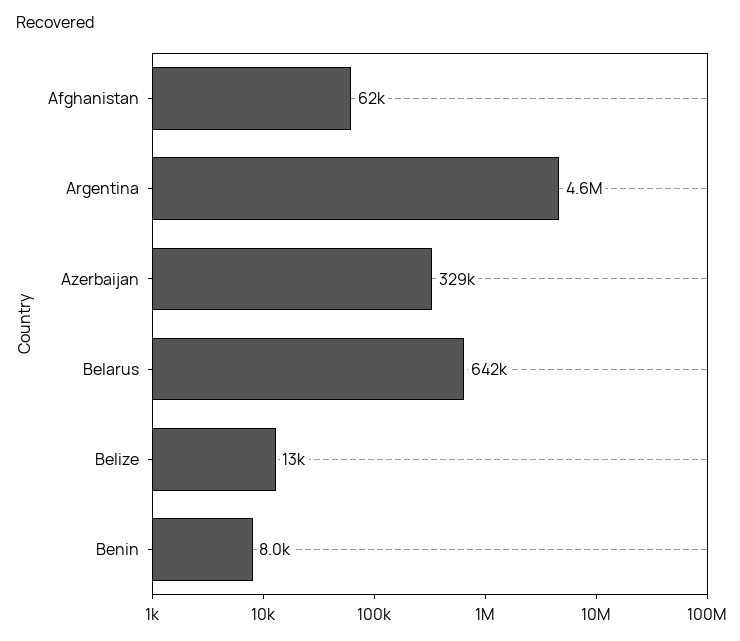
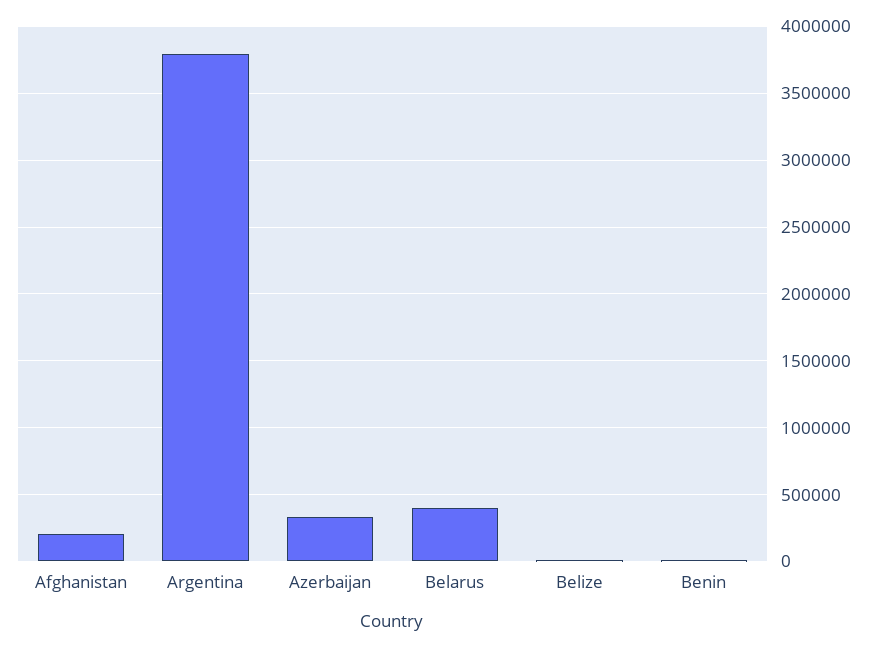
  {
-   "Afghanistan": 62000,
+   "Afghanistan": 200000,
-   "Argentina": 4600000,
+   "Argentina": 3800000,
    "Azerbaijan": 329000,
-   "Belarus": 642000,
+   "Belarus": 400000,
    "Belize": 13000,
    "Benin": 8000
  }

